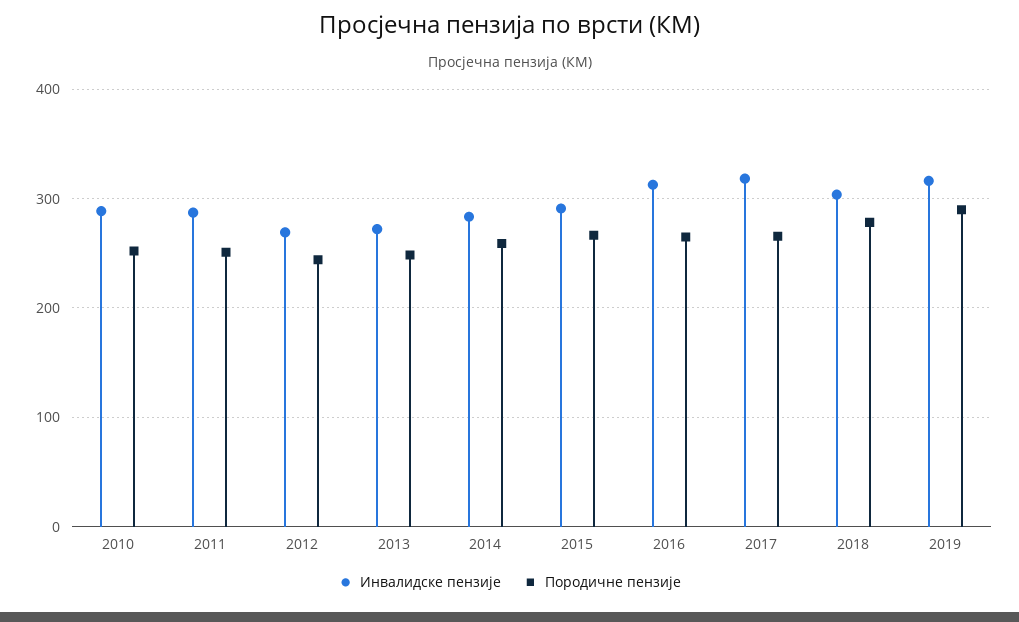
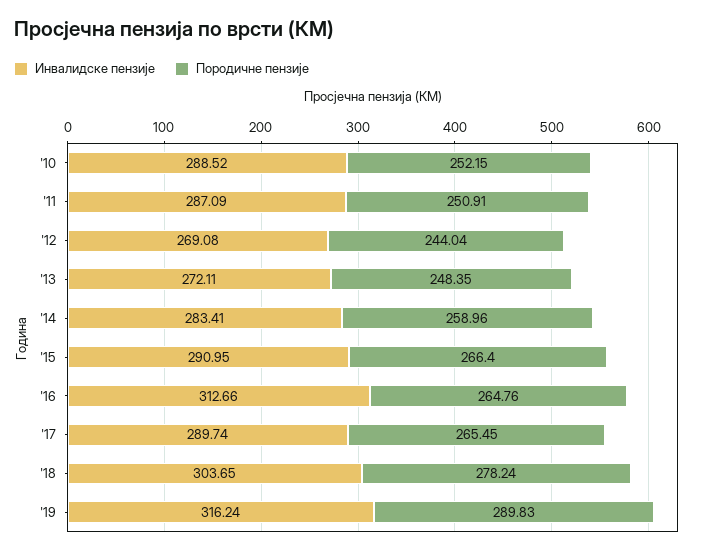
  {
    "Инвалидске пензије": {
      "2010": 288.52,
      "2011": 287.09,
      "2012": 269.08,
      "2013": 272.11,
      "2014": 283.41,
      "2015": 290.95,
      "2016": 312.66,
-     "2017": 320,
+     "2017": 289.74,
      "2018": 303.65,
      "2019": 316.24
    },
    "Породичне пензије": {
      "2010": 252.15,
      "2011": 250.91,
      "2012": 244.04,
      "2013": 248.35,
      "2014": 258.96,
      "2015": 266.4,
      "2016": 264.76,
      "2017": 265.45,
      "2018": 278.24,
      "2019": 289.83
    }
  }

